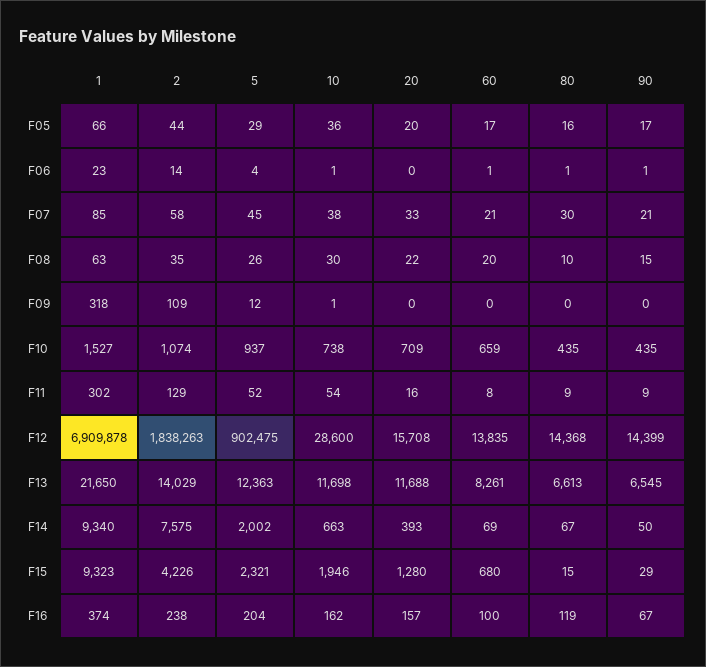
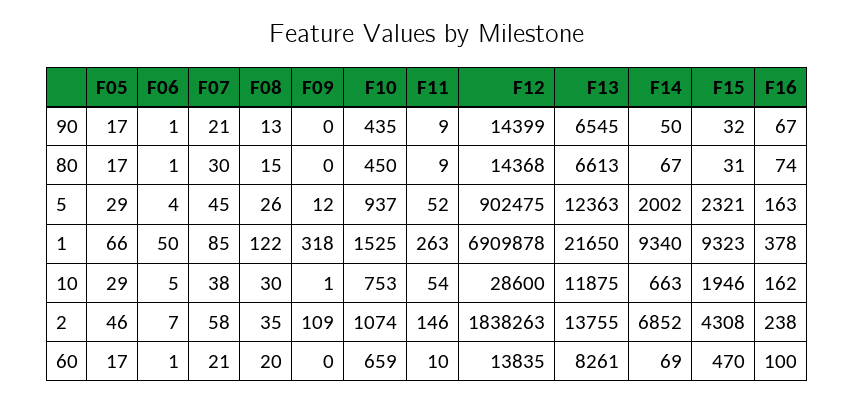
  {
    "1": {
      "F05": 66,
-     "F06": 23,
+     "F06": 50,
      "F07": 85,
-     "F08": 63,
+     "F08": 122,
      "F09": 318,
-     "F10": 1527,
+     "F10": 1525,
-     "F11": 302,
+     "F11": 263,
      "F12": 6909878,
      "F13": 21650,
      "F14": 9340,
      "F15": 9323,
-     "F16": 374
+     "F16": 378
    },
    "2": {
-     "F05": 44,
+     "F05": 46,
-     "F06": 14,
+     "F06": 7,
      "F07": 58,
      "F08": 35,
      "F09": 109,
      "F10": 1074,
-     "F11": 129,
+     "F11": 146,
      "F12": 1838263,
-     "F13": 14029,
+     "F13": 13755,
-     "F14": 7575,
+     "F14": 6852,
-     "F15": 4226,
+     "F15": 4308,
      "F16": 238
    },
    "5": {
      "F05": 29,
      "F06": 4,
      "F07": 45,
      "F08": 26,
      "F09": 12,
      "F10": 937,
      "F11": 52,
      "F12": 902475,
      "F13": 12363,
      "F14": 2002,
      "F15": 2321,
-     "F16": 204
+     "F16": 163
    },
    "10": {
-     "F05": 36,
+     "F05": 29,
-     "F06": 1,
+     "F06": 5,
      "F07": 38,
      "F08": 30,
      "F09": 1,
-     "F10": 738,
+     "F10": 753,
      "F11": 54,
      "F12": 28600,
-     "F13": 11698,
+     "F13": 11875,
      "F14": 663,
      "F15": 1946,
      "F16": 162
    },
-   "20": {
-     "F05": 20,
-     "F06": 0,
-     "F07": 33,
-     "F08": 22,
-     "F09": 0,
-     "F10": 709,
-     "F11": 16,
-     "F12": 15708,
-     "F13": 11688,
-     "F14": 393,
-     "F15": 1280,
-     "F16": 157
-   },
    "60": {
      "F05": 17,
      "F06": 1,
      "F07": 21,
      "F08": 20,
      "F09": 0,
      "F10": 659,
-     "F11": 8,
+     "F11": 10,
      "F12": 13835,
      "F13": 8261,
      "F14": 69,
-     "F15": 680,
+     "F15": 470,
      "F16": 100
    },
    "80": {
-     "F05": 16,
+     "F05": 17,
      "F06": 1,
      "F07": 30,
-     "F08": 10,
+     "F08": 15,
      "F09": 0,
-     "F10": 435,
+     "F10": 450,
      "F11": 9,
      "F12": 14368,
      "F13": 6613,
      "F14": 67,
-     "F15": 15,
+     "F15": 31,
-     "F16": 119
+     "F16": 74
    },
    "90": {
      "F05": 17,
      "F06": 1,
      "F07": 21,
-     "F08": 15,
+     "F08": 13,
      "F09": 0,
      "F10": 435,
      "F11": 9,
      "F12": 14399,
      "F13": 6545,
      "F14": 50,
-     "F15": 29,
+     "F15": 32,
      "F16": 67
    }
  }

